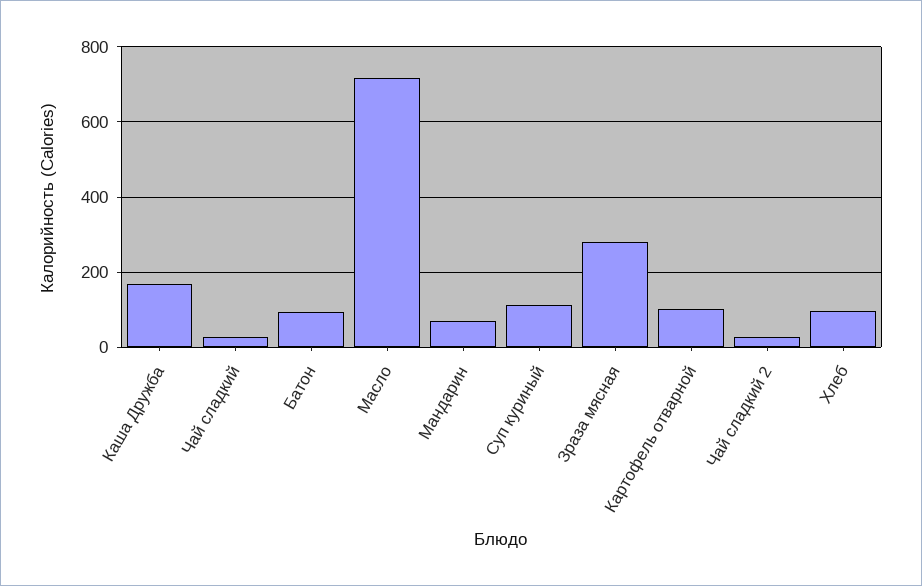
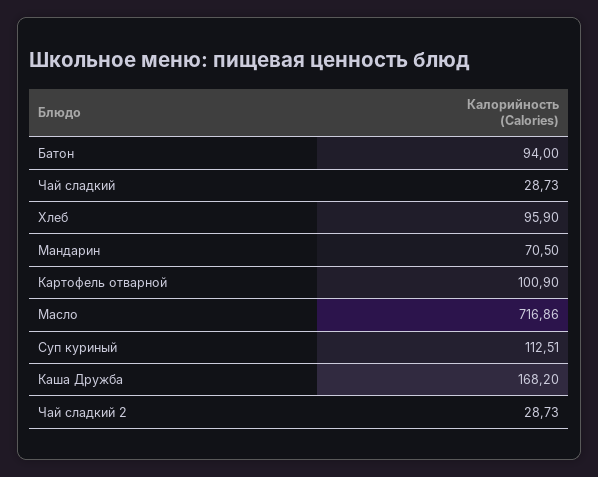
  {
    "Каша Дружба": 168.2,
    "Чай сладкий": 28.73,
    "Батон": 94,
    "Масло": 716.86,
    "Мандарин": 70.5,
    "Суп куриный": 112.51,
-   "Зраза мясная": 280,
    "Картофель отварной": 100.9,
    "Чай сладкий 2": 28.73,
    "Хлеб": 95.9
  }

